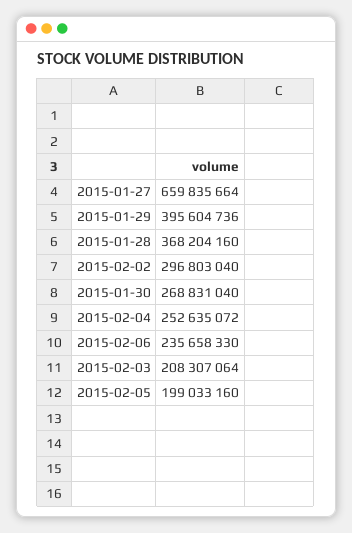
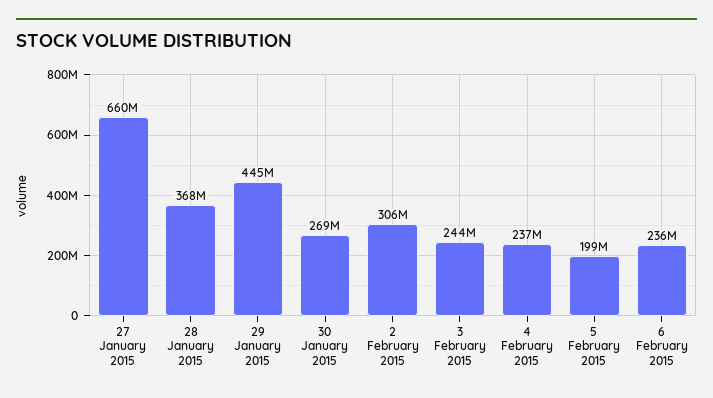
  {
    "2015-01-27": 659835664,
-   "2015-01-29": 395604736,
+   "2015-01-29": 445000000,
    "2015-01-28": 368204160,
-   "2015-02-02": 296803040,
+   "2015-02-02": 306000000,
    "2015-01-30": 268831040,
-   "2015-02-04": 252635072,
+   "2015-02-04": 237000000,
    "2015-02-06": 235658330,
-   "2015-02-03": 208307064,
+   "2015-02-03": 244000000,
    "2015-02-05": 199033160
  }

